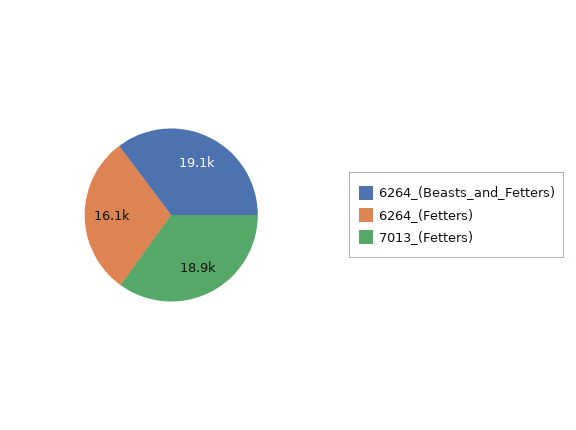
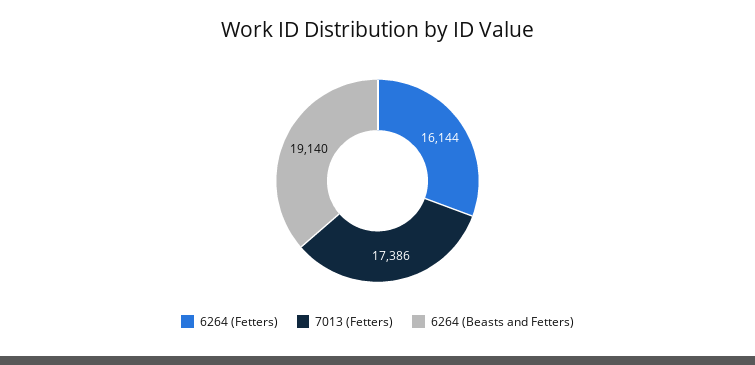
  {
    "6264_(Beasts_and_Fetters)": 19140,
    "6264_(Fetters)": 16144,
-   "7013_(Fetters)": 18900
+   "7013_(Fetters)": 17386
  }

